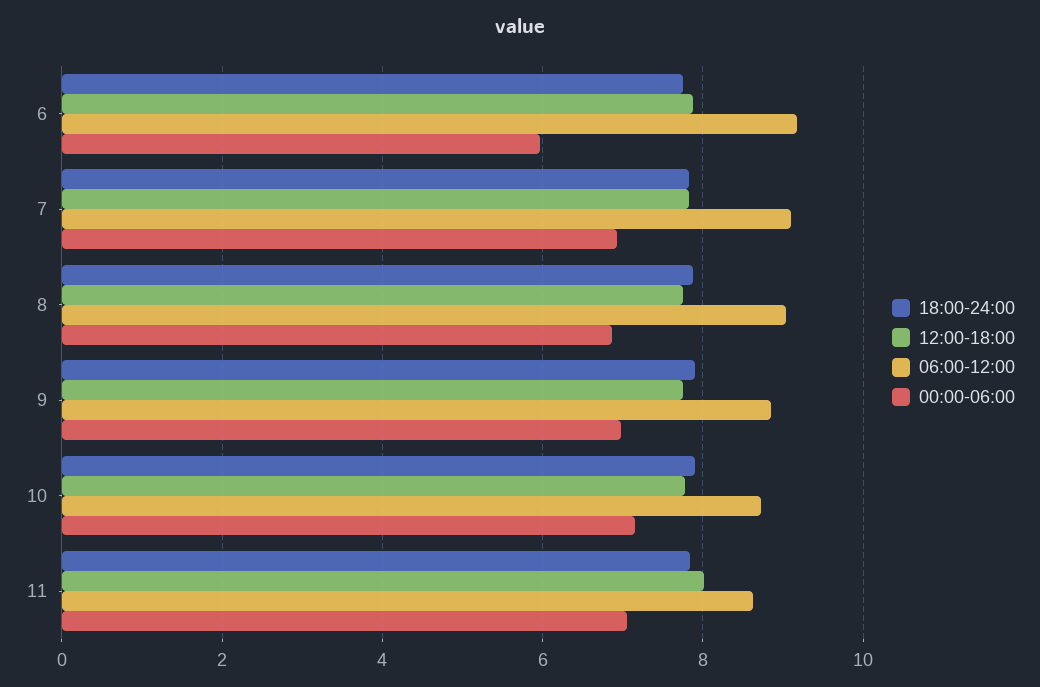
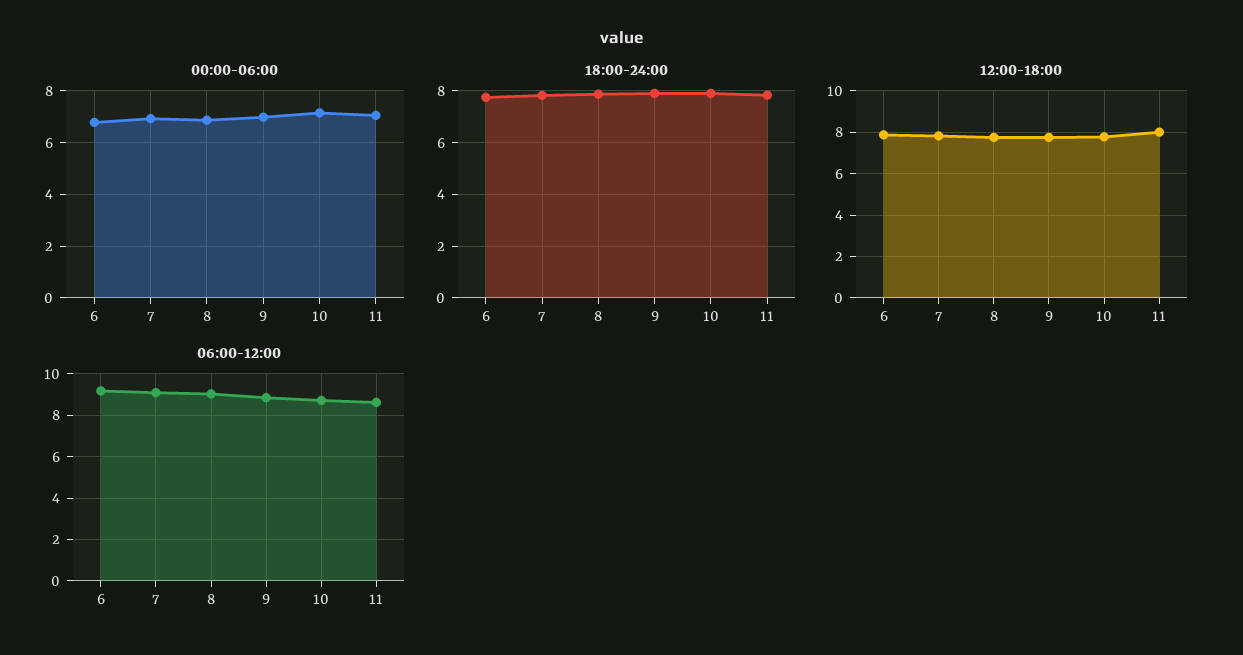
  {
    "18:00-24:00": {
      "6": 7.8,
      "7": 7.8,
      "8": 7.8,
      "9": 8,
      "10": 8,
      "11": 7.8
    },
    "12:00-18:00": {
      "6": 7.8,
      "7": 7.8,
      "8": 7.8,
      "9": 7.8,
      "10": 7.8,
      "11": 8
    },
    "06:00-12:00": {
      "6": 9.2,
      "7": 9.2,
      "8": 9,
      "9": 8.8,
      "10": 8.8,
      "11": 8.6
    },
    "00:00-06:00": {
-     "6": 6,
+     "6": 6.75,
      "7": 7,
      "8": 6.8,
      "9": 7,
      "10": 7.2,
      "11": 7
    }
  }

